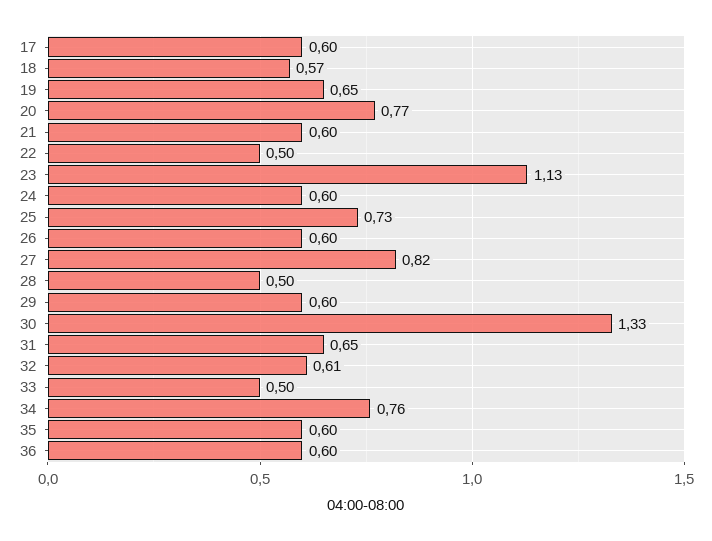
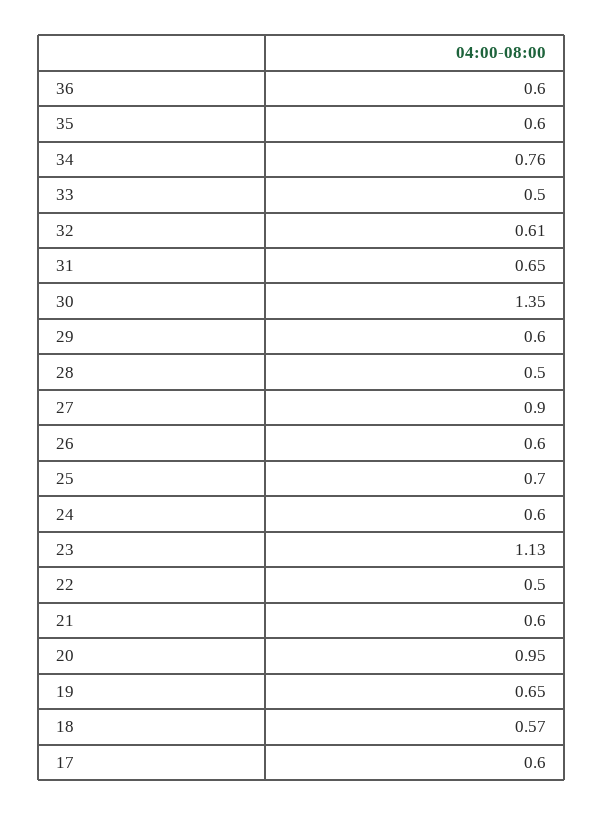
  {
    "17": 0.6,
    "18": 0.57,
    "19": 0.65,
-   "20": 0.77,
+   "20": 0.95,
    "21": 0.6,
    "22": 0.5,
    "23": 1.13,
    "24": 0.6,
-   "25": 0.73,
+   "25": 0.7,
    "26": 0.6,
-   "27": 0.82,
+   "27": 0.9,
    "28": 0.5,
    "29": 0.6,
-   "30": 1.33,
+   "30": 1.35,
    "31": 0.65,
    "32": 0.61,
    "33": 0.5,
    "34": 0.76,
    "35": 0.6,
    "36": 0.6
  }

